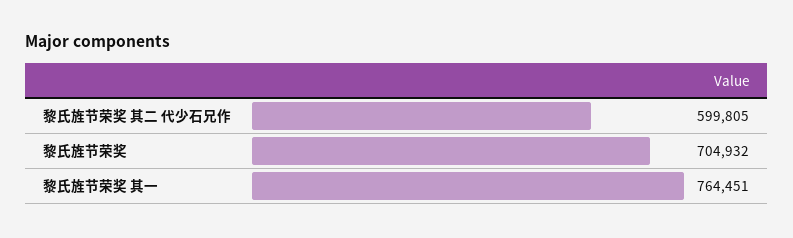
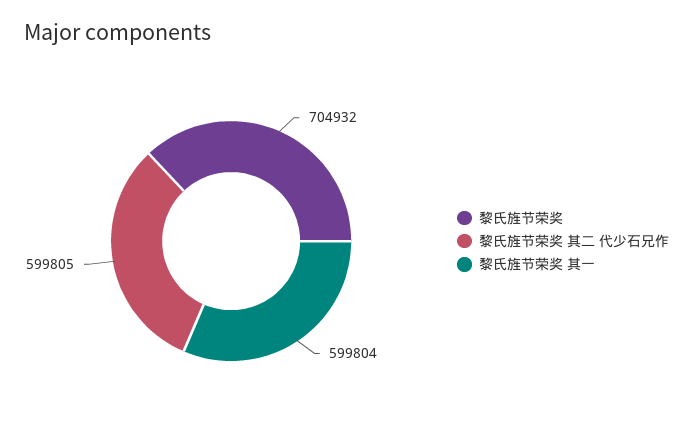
  {
    "黎氏旌节荣奖 其二 代少石兄作": 599805,
    "黎氏旌节荣奖": 704932,
-   "黎氏旌节荣奖 其一": 764451
+   "黎氏旌节荣奖 其一": 599804
  }

